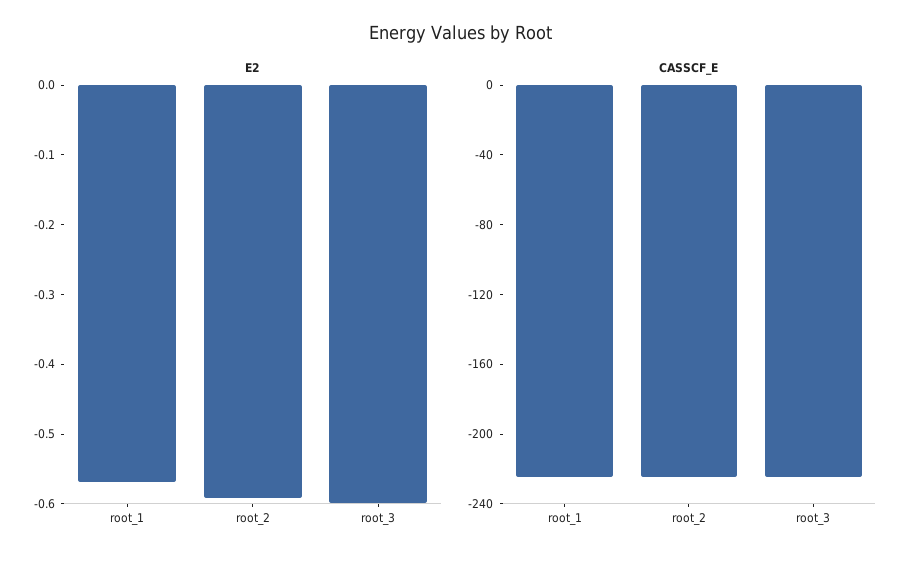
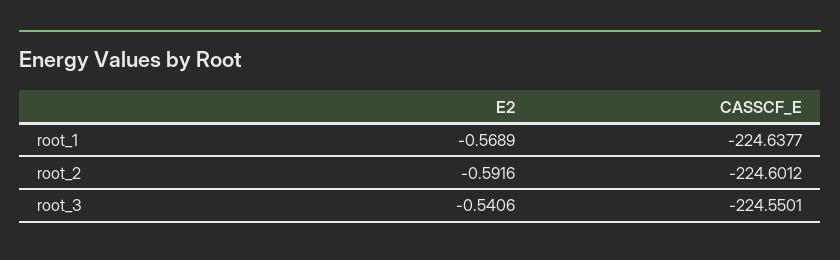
  {
    "E2": {
      "root_1": -0.5689,
      "root_2": -0.5916,
-     "root_3": -0.6
+     "root_3": -0.5406
    },
    "CASSCF_E": {
      "root_1": -224.6377,
      "root_2": -224.6012,
      "root_3": -224.5501
    }
  }

